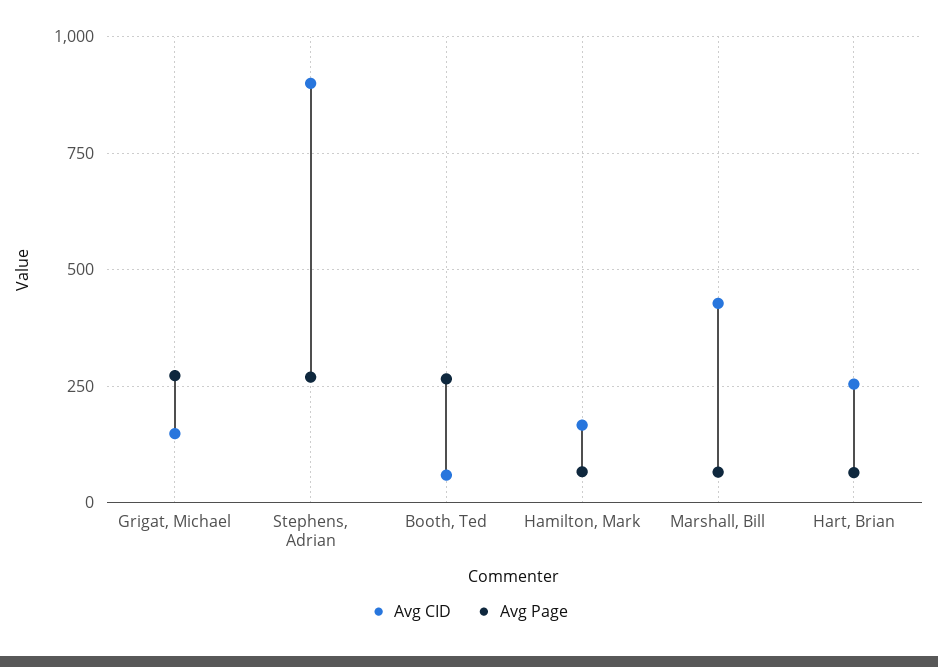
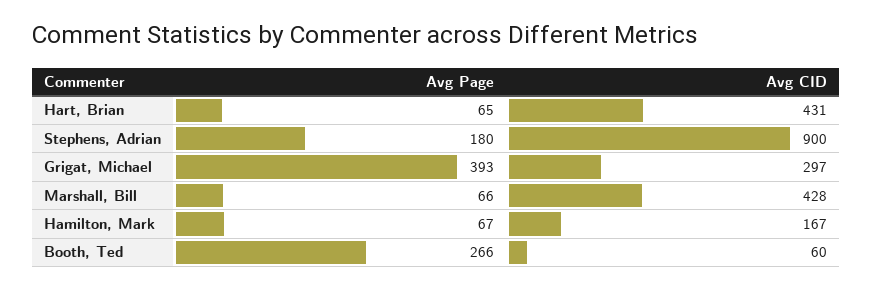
  {
    "Avg CID": {
-     "Grigat, Michael": 150,
+     "Grigat, Michael": 297,
      "Stephens, Adrian": 900,
      "Booth, Ted": 60,
      "Hamilton, Mark": 167,
      "Marshall, Bill": 428,
-     "Hart, Brian": 250
+     "Hart, Brian": 431
    },
    "Avg Page": {
-     "Grigat, Michael": 275,
+     "Grigat, Michael": 393,
-     "Stephens, Adrian": 275,
+     "Stephens, Adrian": 180,
      "Booth, Ted": 266,
      "Hamilton, Mark": 67,
      "Marshall, Bill": 66,
      "Hart, Brian": 65
    }
  }

